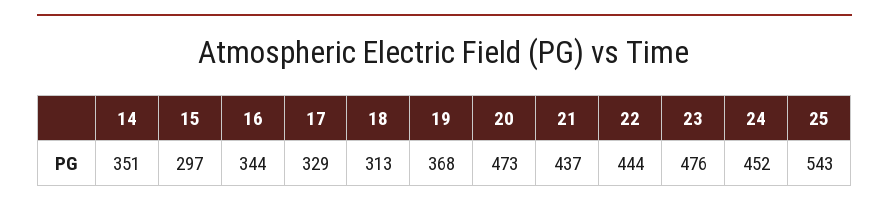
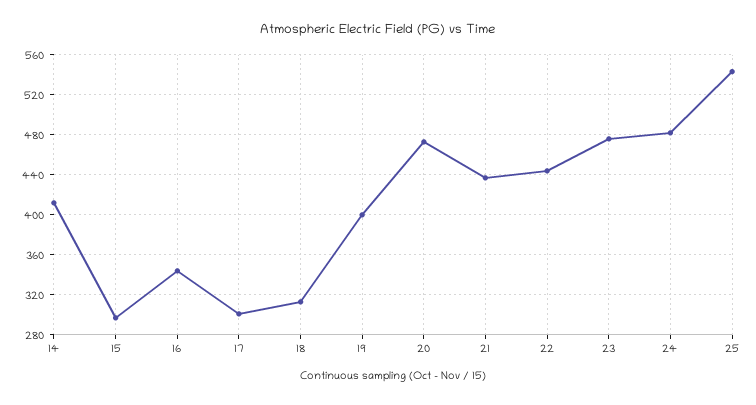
  {
-   "14": 351,
+   "14": 410,
    "15": 297,
    "16": 344,
-   "17": 329,
+   "17": 300,
    "18": 313,
-   "19": 368,
+   "19": 400,
    "20": 473,
    "21": 437,
    "22": 444,
    "23": 476,
-   "24": 452,
+   "24": 480,
    "25": 543
  }

